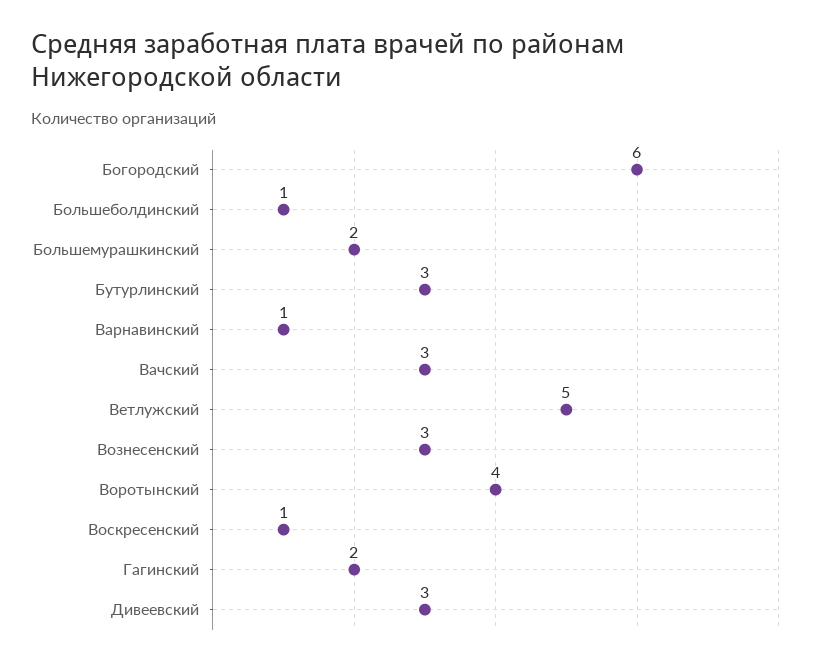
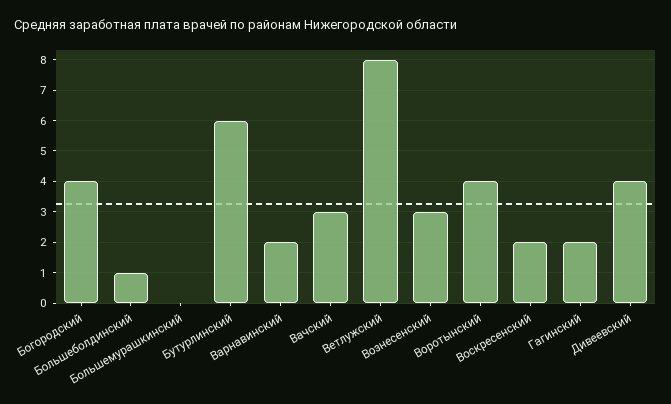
  {
-   "Богородский": 6,
+   "Богородский": 4,
    "Большеболдинский": 1,
-   "Большемурашкинский": 2,
+   "Большемурашкинский": 0,
-   "Бутурлинский": 3,
+   "Бутурлинский": 6,
-   "Варнавинский": 1,
+   "Варнавинский": 2,
    "Вачский": 3,
-   "Ветлужский": 5,
+   "Ветлужский": 8,
    "Вознесенский": 3,
    "Воротынский": 4,
-   "Воскресенский": 1,
+   "Воскресенский": 2,
    "Гагинский": 2,
-   "Дивеевский": 3
+   "Дивеевский": 4
  }

